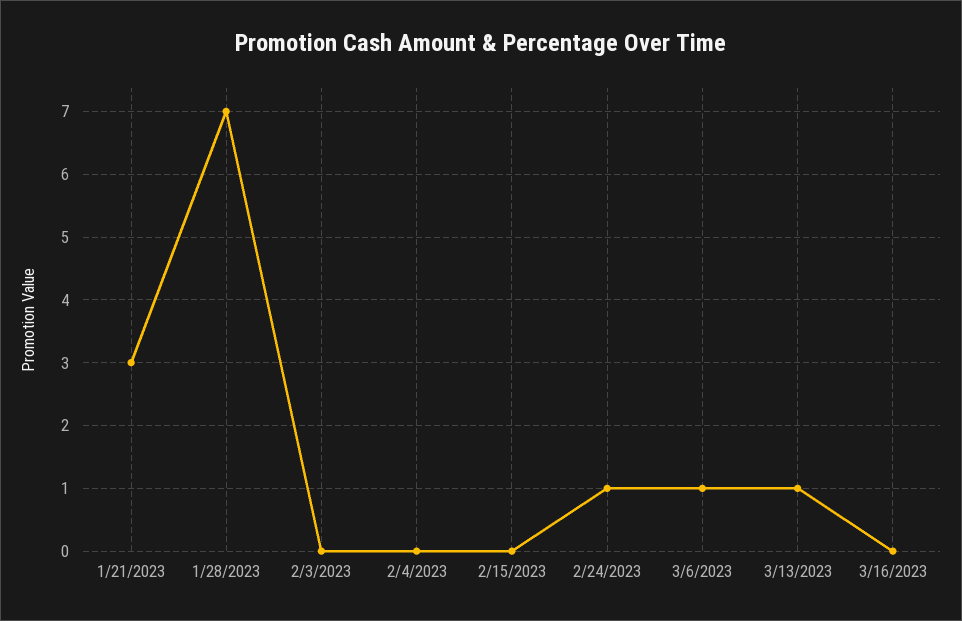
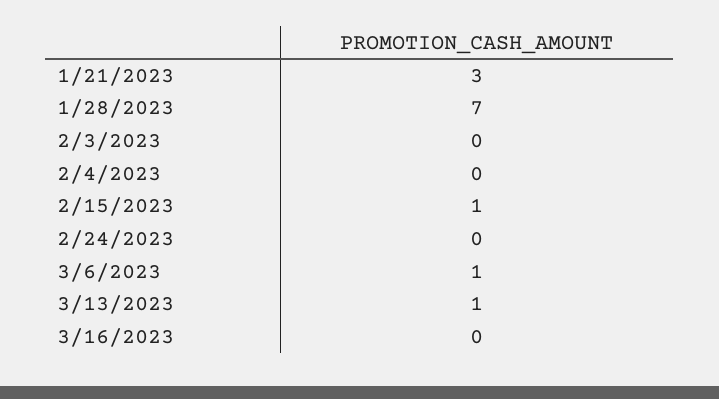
  {
    "1/21/2023": 3,
    "1/28/2023": 7,
    "2/3/2023": 0,
    "2/4/2023": 0,
-   "2/15/2023": 0,
+   "2/15/2023": 1,
-   "2/24/2023": 1,
+   "2/24/2023": 0,
    "3/6/2023": 1,
    "3/13/2023": 1,
    "3/16/2023": 0
  }

